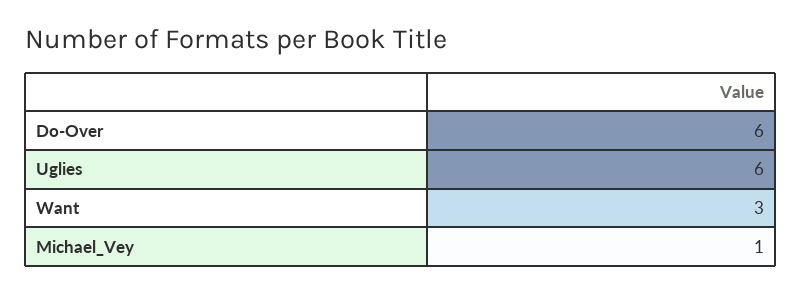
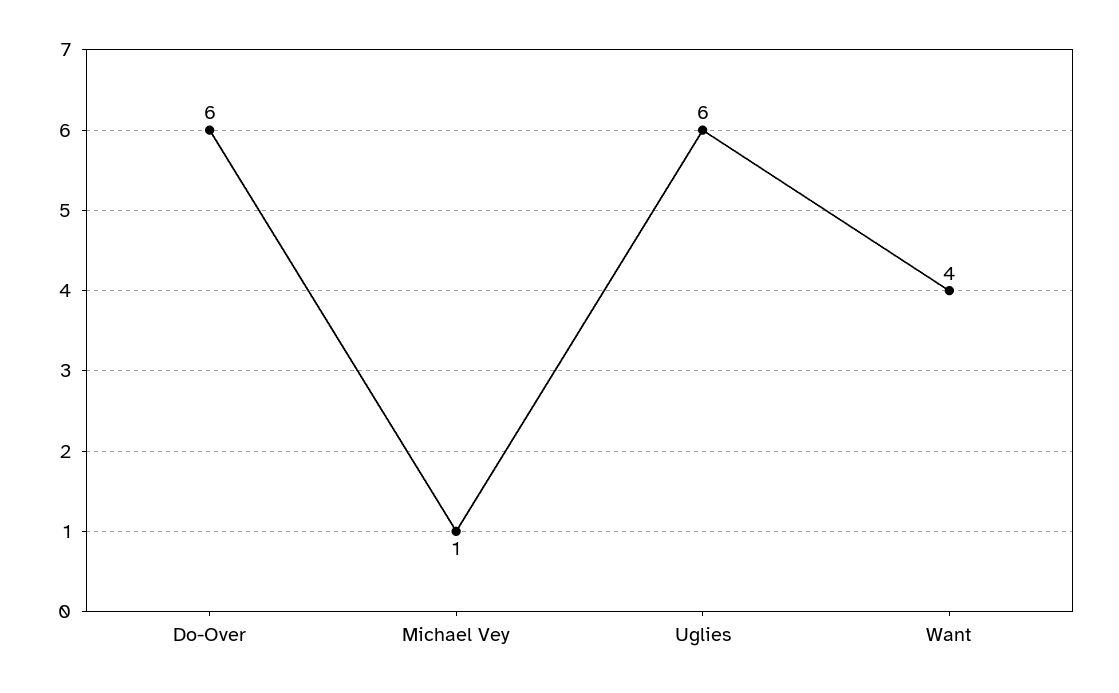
  {
    "Do-Over": 6,
    "Uglies": 6,
-   "Want": 3,
+   "Want": 4,
    "Michael_Vey": 1
  }

